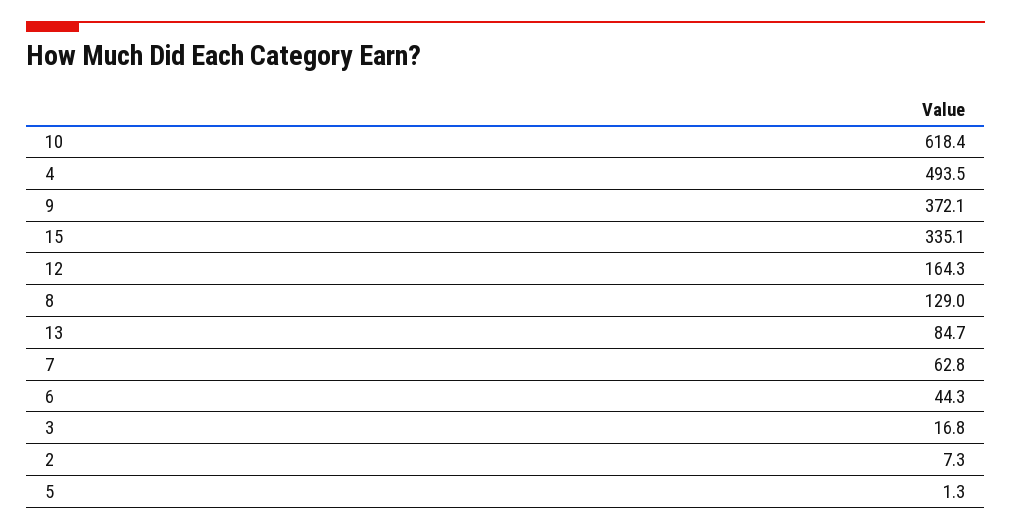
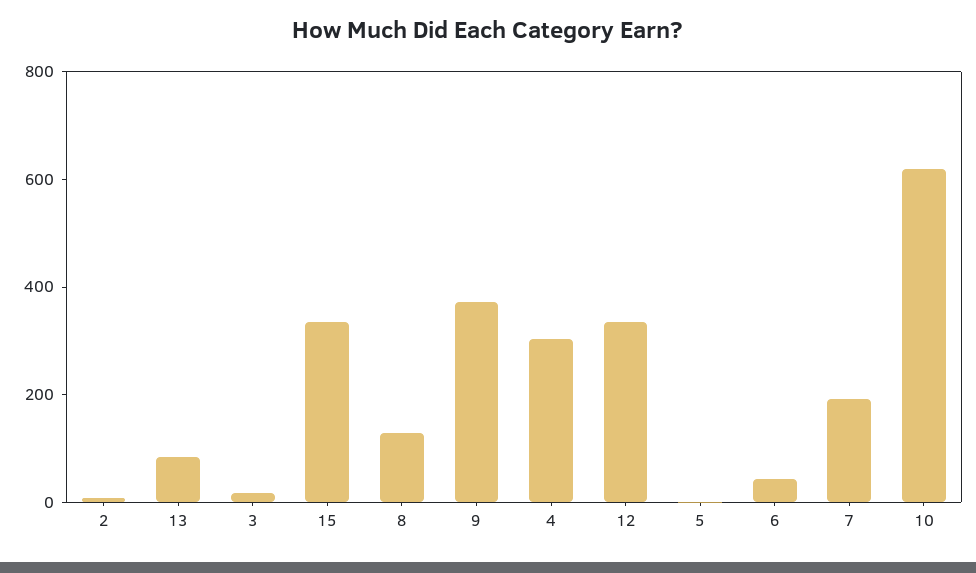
  {
    "10": 618.4,
-   "4": 493.5,
+   "4": 300,
    "9": 372.1,
    "15": 335.1,
-   "12": 164.3,
+   "12": 350,
    "8": 129,
    "13": 84.7,
-   "7": 62.8,
+   "7": 200,
    "6": 44.3,
    "3": 16.8,
    "2": 7.3,
    "5": 1.3
  }

